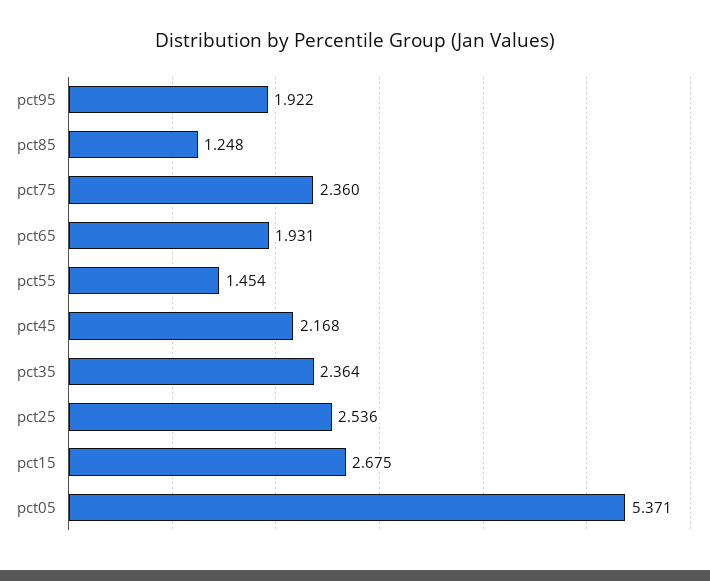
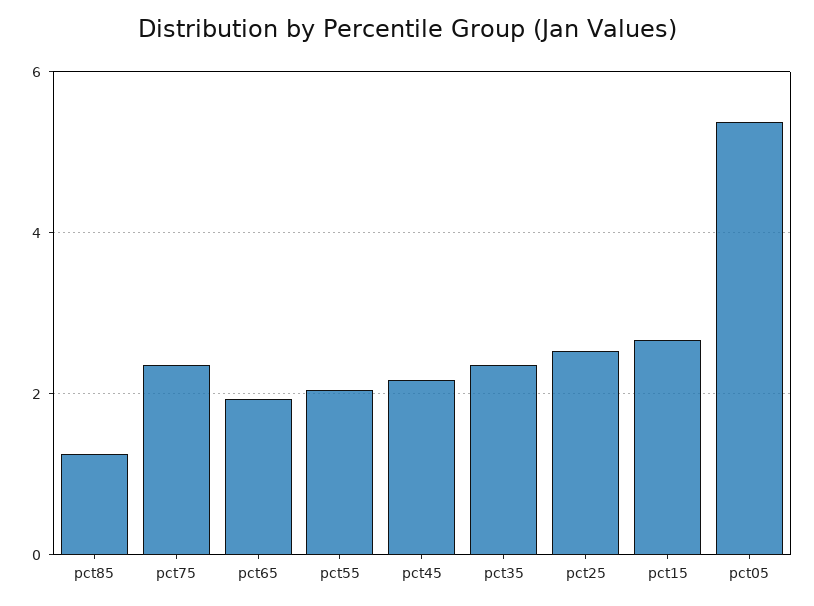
  {
-   "pct95": 1.922,
    "pct85": 1.248,
    "pct75": 2.36,
    "pct65": 1.931,
-   "pct55": 1.454,
+   "pct55": 2,
    "pct45": 2.168,
    "pct35": 2.364,
    "pct25": 2.536,
    "pct15": 2.675,
    "pct05": 5.371
  }

